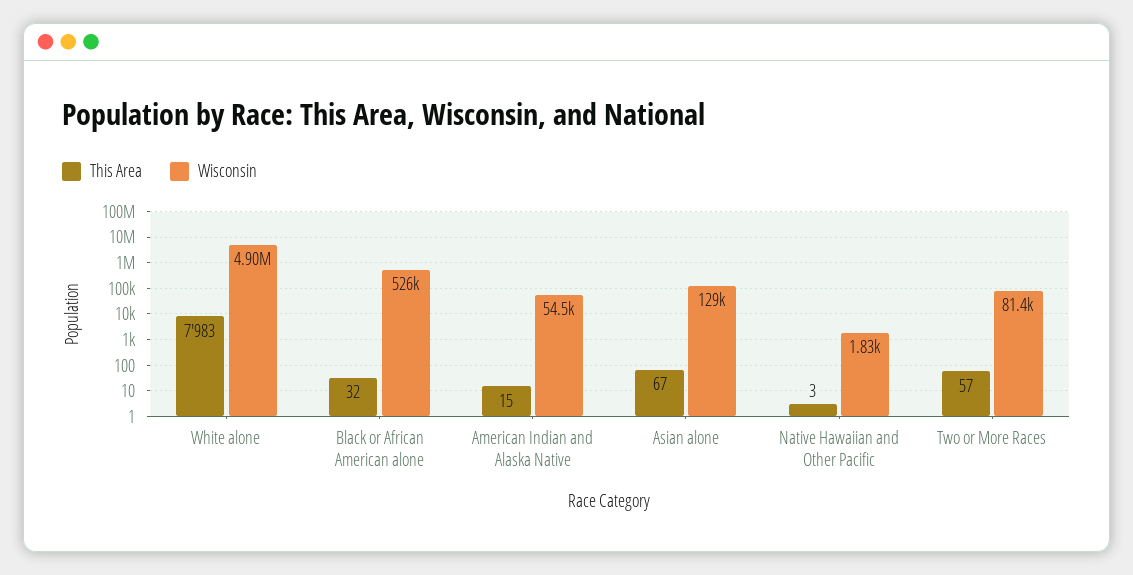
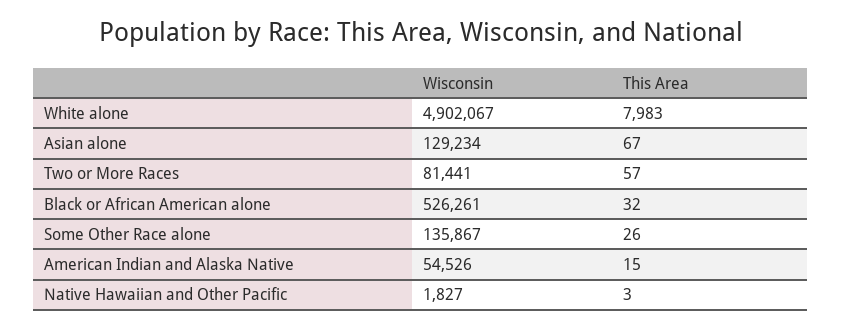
  {
    "This Area": {
      "White alone": 7983,
      "Black or African American alone": 32,
      "American Indian and Alaska Native": 15,
      "Asian alone": 67,
      "Native Hawaiian and Other Pacific": 3,
-     "Two or More Races": 57
+     "Two or More Races": 57,
+     "Some Other Race alone": 26
    },
    "Wisconsin": {
      "White alone": 4902067,
      "Black or African American alone": 526261,
      "American Indian and Alaska Native": 54526,
      "Asian alone": 129234,
      "Native Hawaiian and Other Pacific": 1827,
-     "Two or More Races": 81441
+     "Two or More Races": 81441,
+     "Some Other Race alone": 135867
    }
  }

